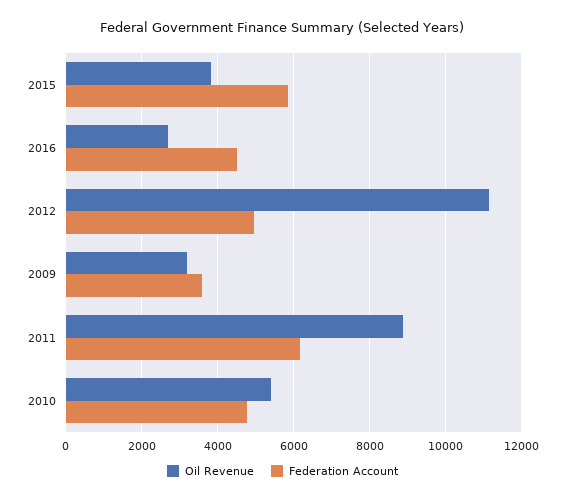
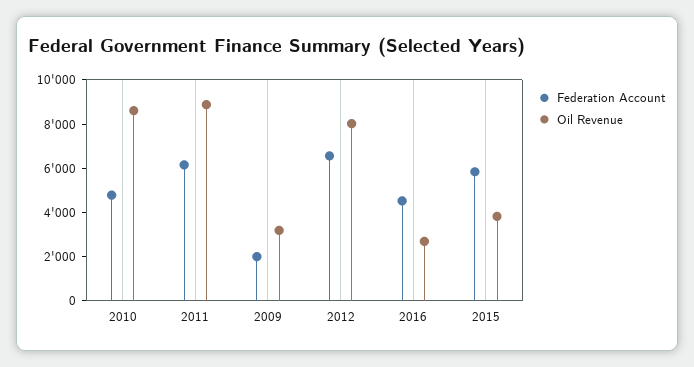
  {
    "Oil Revenue": {
      "2015": 3800,
      "2016": 2600,
-     "2012": 11200,
+     "2012": 8000,
      "2009": 3200,
      "2011": 8800,
-     "2010": 5400
+     "2010": 8500
    },
    "Federation Account": {
      "2015": 5800,
      "2016": 4600,
-     "2012": 5000,
+     "2012": 6500,
-     "2009": 3600,
+     "2009": 2000,
      "2011": 6200,
      "2010": 4800
    }
  }

